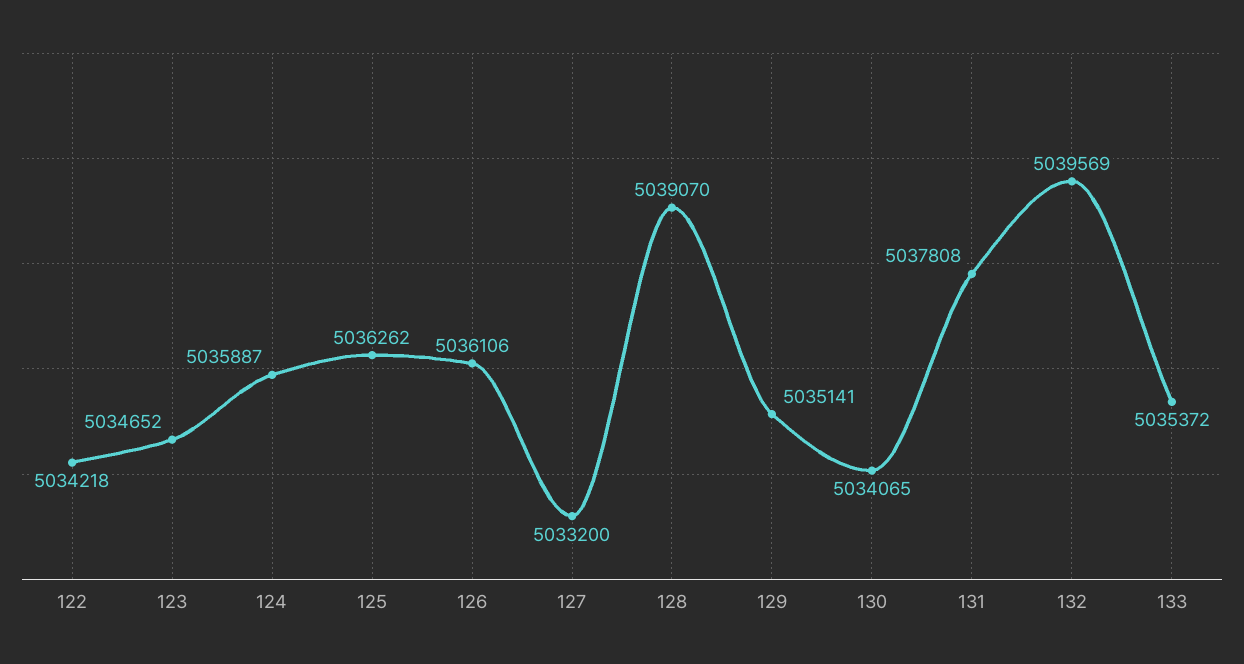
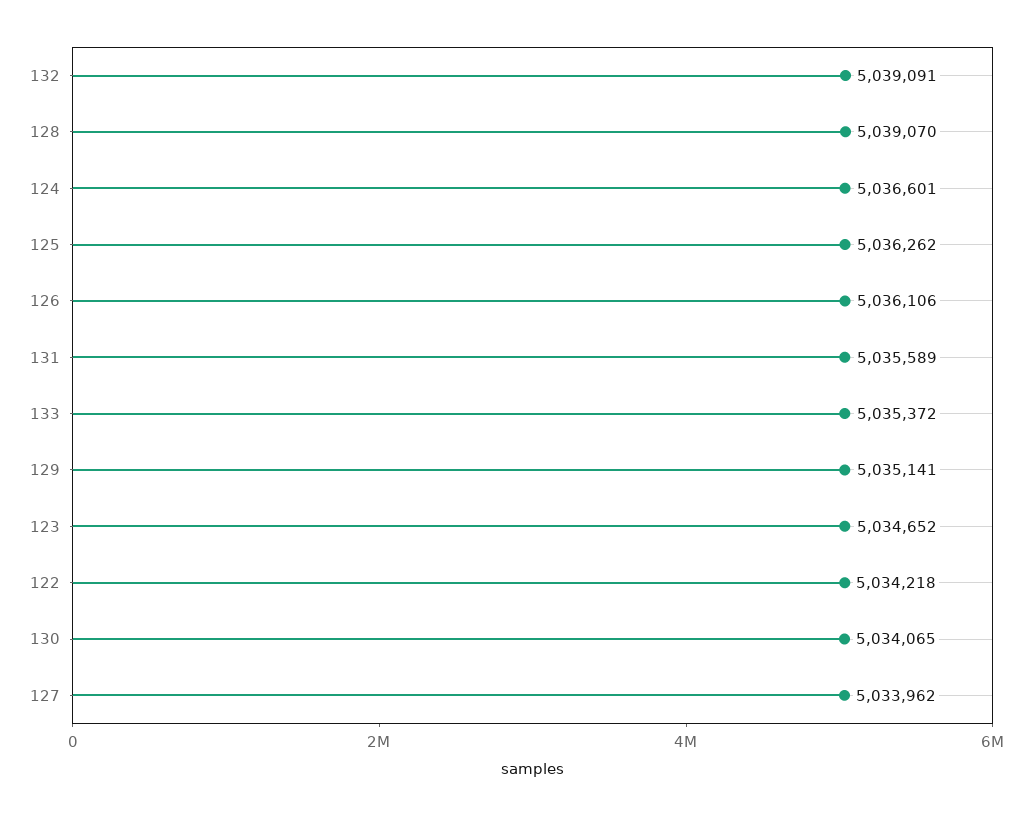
  {
    "122": 5034218,
    "123": 5034652,
-   "124": 5035887,
+   "124": 5036601,
    "125": 5036262,
    "126": 5036106,
-   "127": 5033200,
+   "127": 5033962,
    "128": 5039070,
    "129": 5035141,
    "130": 5034065,
-   "131": 5037808,
+   "131": 5035589,
-   "132": 5039569,
+   "132": 5039091,
    "133": 5035372
  }

